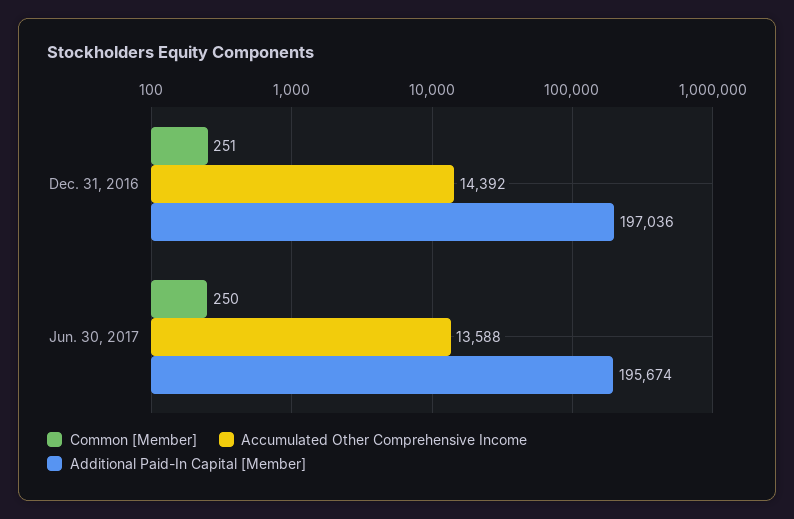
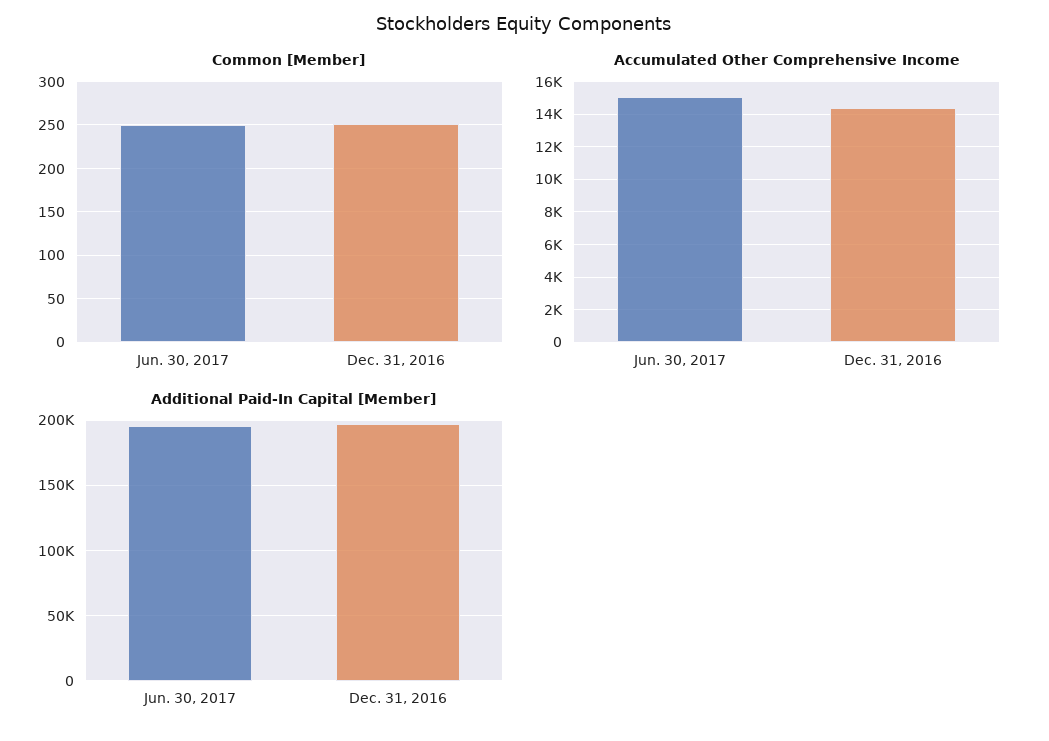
  {
    "Common [Member]": {
      "Dec. 31, 2016": 251,
      "Jun. 30, 2017": 250
    },
    "Accumulated Other Comprehensive Income": {
      "Dec. 31, 2016": 14392,
-     "Jun. 30, 2017": 13588
+     "Jun. 30, 2017": 15000
    },
    "Additional Paid-In Capital [Member]": {
      "Dec. 31, 2016": 197036,
      "Jun. 30, 2017": 195674
    }
  }

